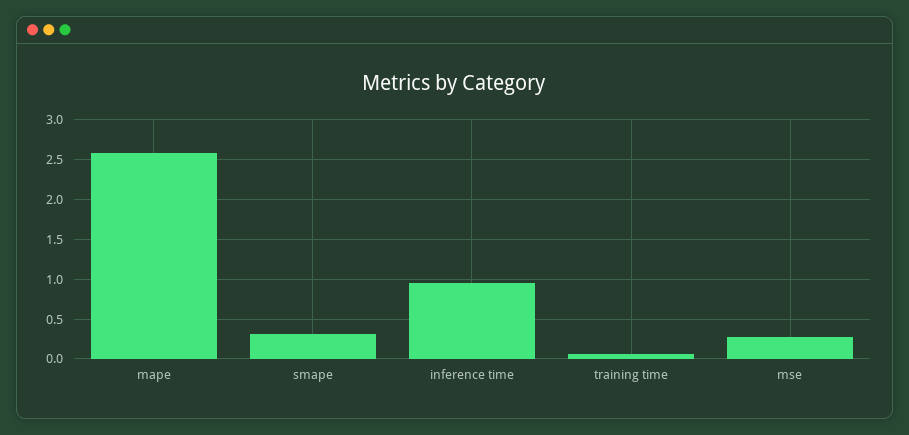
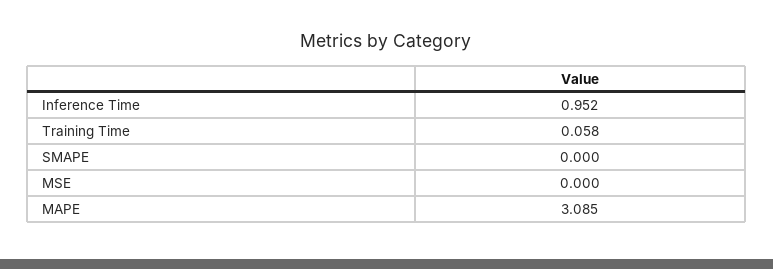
  {
-   "mape": 2.6,
+   "mape": 3.085,
-   "smape": 0.3,
+   "smape": 0,
    "inference time": 0.952,
    "training time": 0.058,
-   "mse": 0.3
+   "mse": 0
  }

